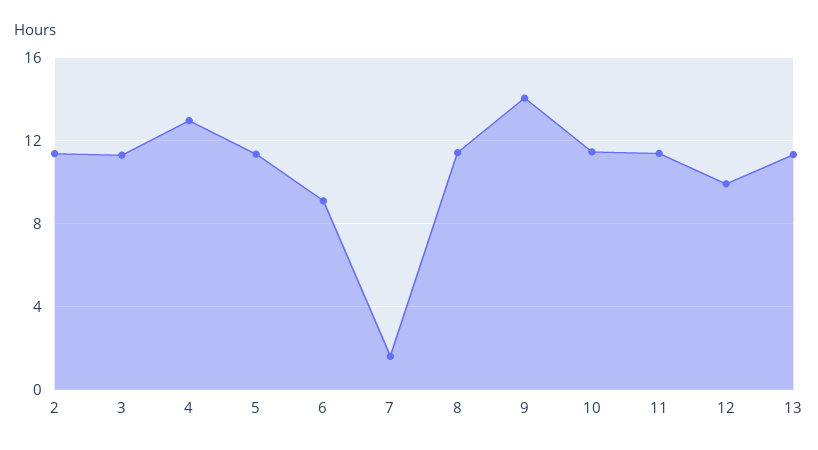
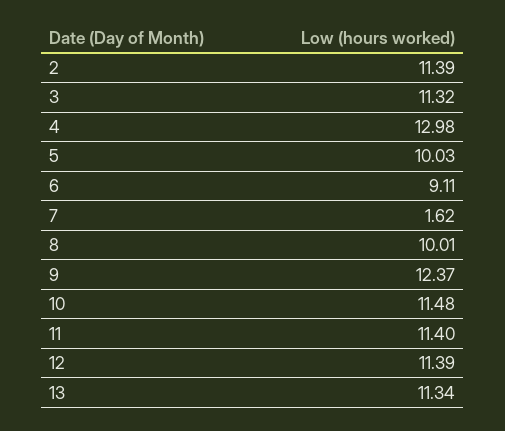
  {
    "2": 11.39,
    "3": 11.32,
    "4": 12.98,
-   "5": 11.5,
+   "5": 10.03,
    "6": 9.11,
    "7": 1.62,
-   "8": 11.5,
+   "8": 10.01,
-   "9": 14,
+   "9": 12.37,
    "10": 11.48,
    "11": 11.4,
-   "12": 10,
+   "12": 11.39,
    "13": 11.34
  }

